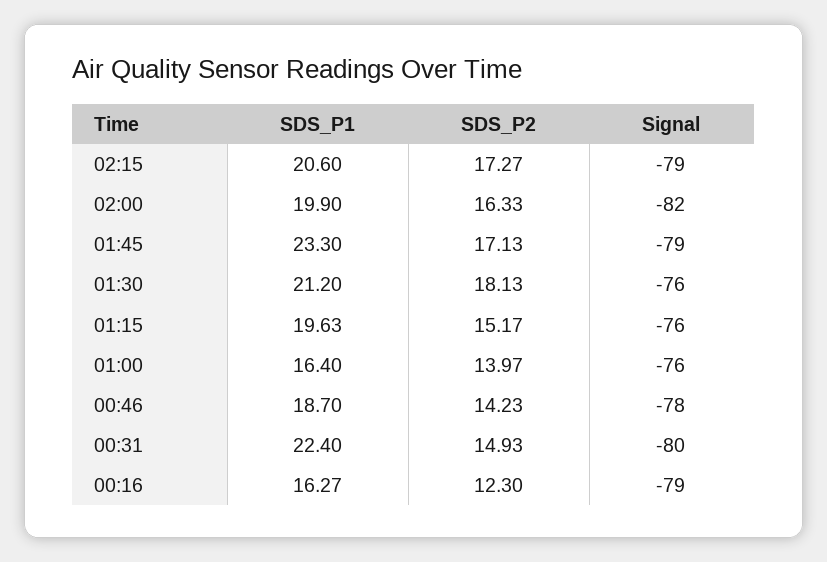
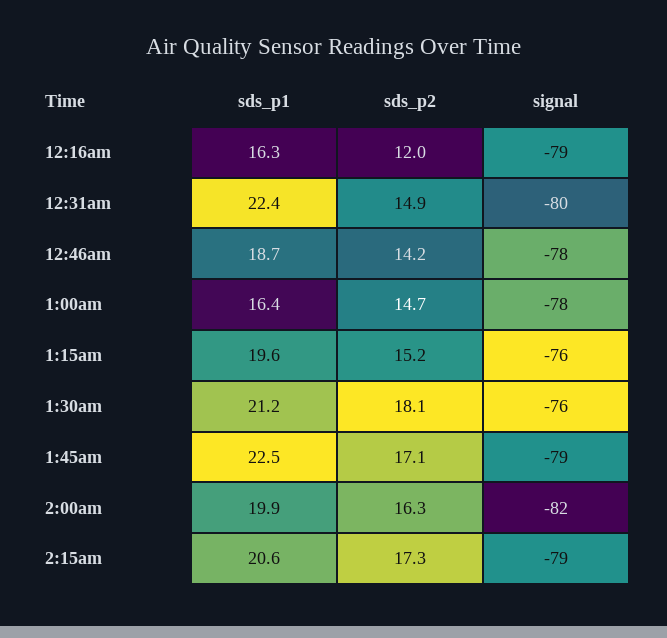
  {
    "SDS_P1": {
      "02:15": 20.6,
      "02:00": 19.9,
-     "01:45": 23.3,
+     "01:45": 22.5,
      "01:30": 21.2,
      "01:15": 19.63,
      "01:00": 16.4,
      "00:46": 18.7,
      "00:31": 22.4,
      "00:16": 16.27
    },
    "SDS_P2": {
      "02:15": 17.27,
      "02:00": 16.33,
      "01:45": 17.13,
      "01:30": 18.13,
      "01:15": 15.17,
-     "01:00": 13.97,
+     "01:00": 14.7,
      "00:46": 14.23,
      "00:31": 14.93,
-     "00:16": 12.3
+     "00:16": 12
    },
    "Signal": {
      "02:15": -79,
      "02:00": -82,
      "01:45": -79,
      "01:30": -76,
      "01:15": -76,
-     "01:00": -76,
+     "01:00": -78,
      "00:46": -78,
      "00:31": -80,
      "00:16": -79
    }
  }

